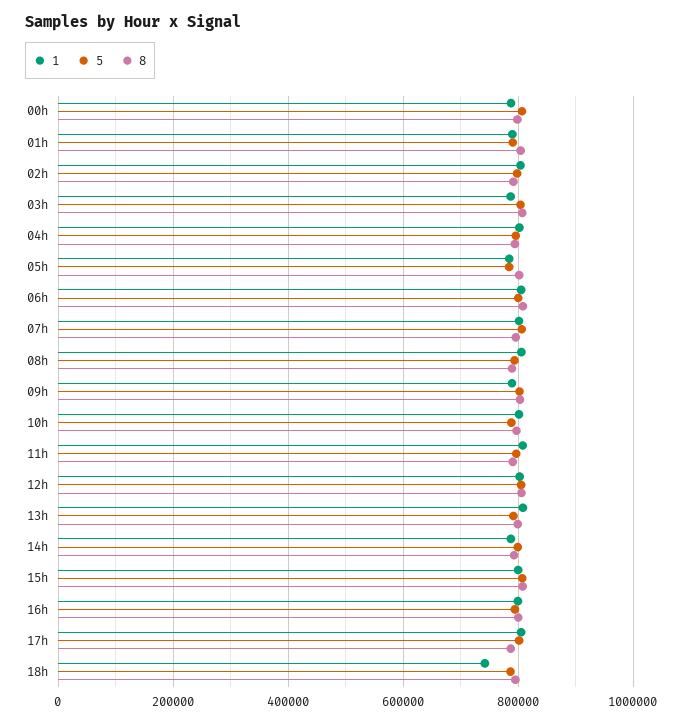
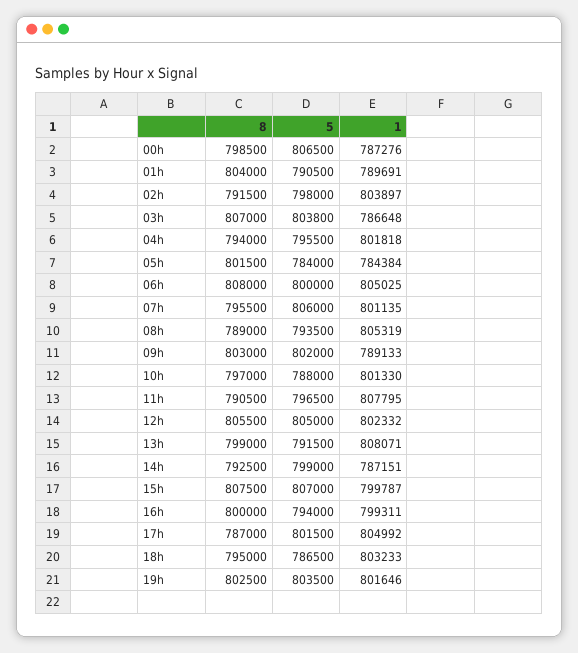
  {
    "1": {
      "00h": 787276,
      "01h": 789691,
      "02h": 803897,
      "03h": 786648,
      "04h": 801818,
      "05h": 784384,
      "06h": 805025,
      "07h": 801135,
      "08h": 805319,
      "09h": 789133,
      "10h": 801330,
      "11h": 807795,
      "12h": 802332,
      "13h": 808071,
      "14h": 787151,
      "15h": 799787,
      "16h": 799311,
      "17h": 804992,
-     "18h": 740000
+     "18h": 803233,
+     "19h": 801646
    },
    "5": {
      "00h": 806500,
      "01h": 790500,
      "02h": 798000,
      "03h": 803800,
      "04h": 795500,
      "05h": 784000,
      "06h": 800000,
      "07h": 806000,
      "08h": 793500,
      "09h": 802000,
      "10h": 788000,
      "11h": 796500,
      "12h": 805000,
      "13h": 791500,
      "14h": 799000,
      "15h": 807000,
      "16h": 794000,
      "17h": 801500,
-     "18h": 786500
+     "18h": 786500,
+     "19h": 803500
    },
    "8": {
      "00h": 798500,
      "01h": 804000,
      "02h": 791500,
      "03h": 807000,
      "04h": 794000,
      "05h": 801500,
      "06h": 808000,
      "07h": 795500,
      "08h": 789000,
      "09h": 803000,
      "10h": 797000,
      "11h": 790500,
      "12h": 805500,
      "13h": 799000,
      "14h": 792500,
      "15h": 807500,
      "16h": 800000,
      "17h": 787000,
-     "18h": 795000
+     "18h": 795000,
+     "19h": 802500
    }
  }

